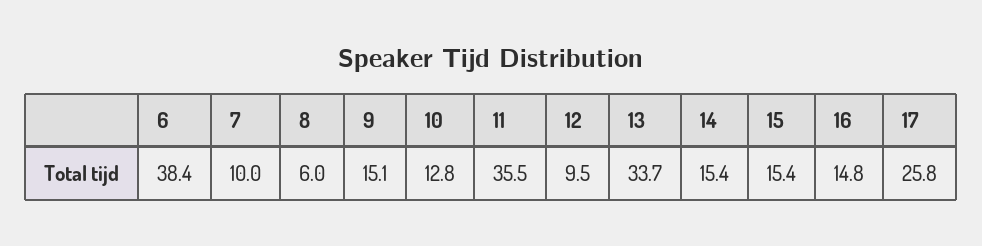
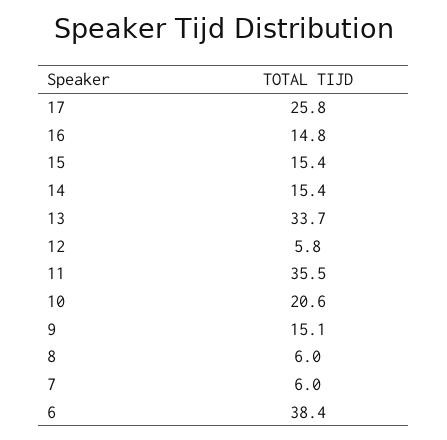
  {
    "6": 38.4,
-   "7": 10,
+   "7": 6,
    "8": 6,
    "9": 15.1,
-   "10": 12.8,
+   "10": 20.6,
    "11": 35.5,
-   "12": 9.5,
+   "12": 5.8,
    "13": 33.7,
    "14": 15.4,
    "15": 15.4,
    "16": 14.8,
    "17": 25.8
  }

